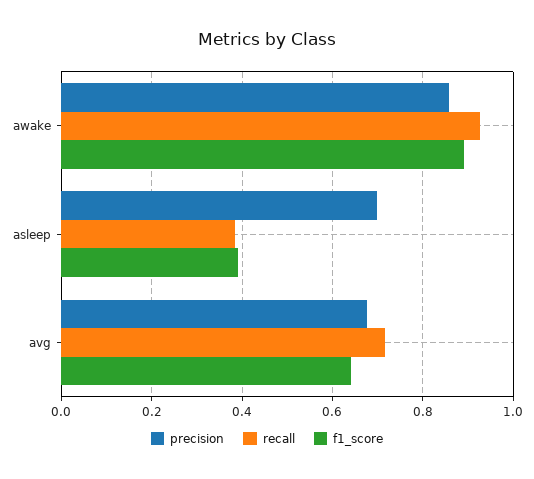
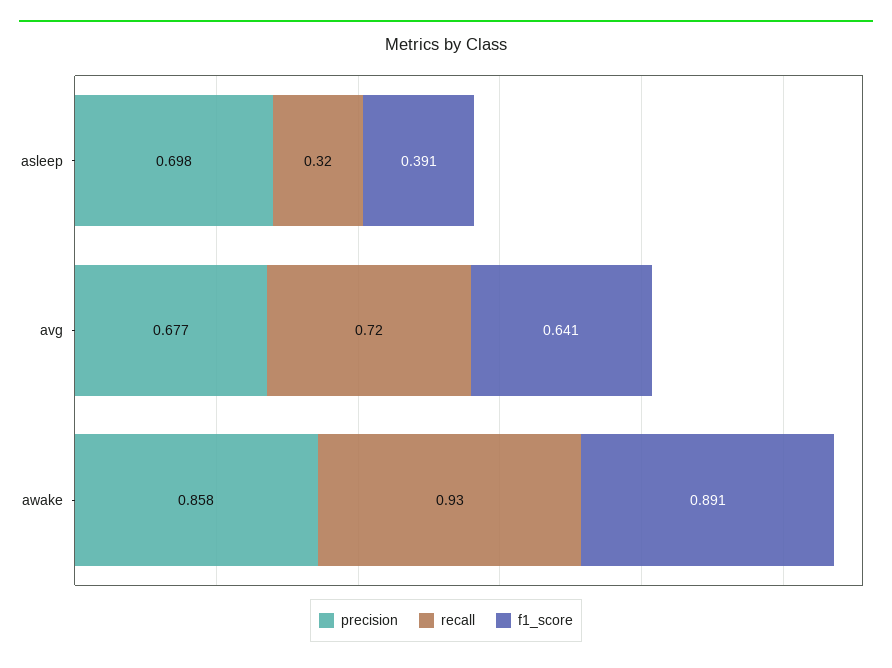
  {
    "precision": {
      "awake": 0.858,
      "asleep": 0.698,
      "avg": 0.677
    },
    "recall": {
      "awake": 0.93,
-     "asleep": 0.38,
+     "asleep": 0.32,
      "avg": 0.72
    },
    "f1_score": {
      "awake": 0.891,
      "asleep": 0.391,
      "avg": 0.641
    }
  }

